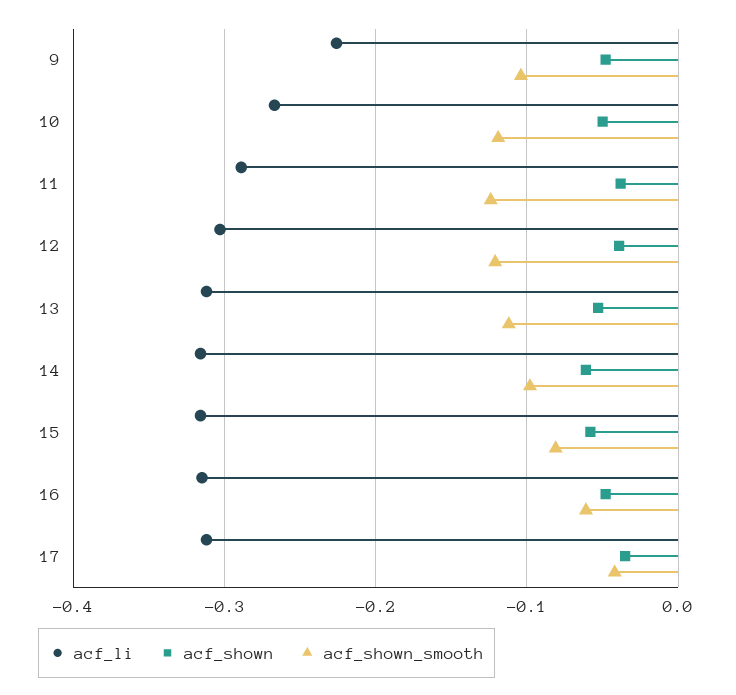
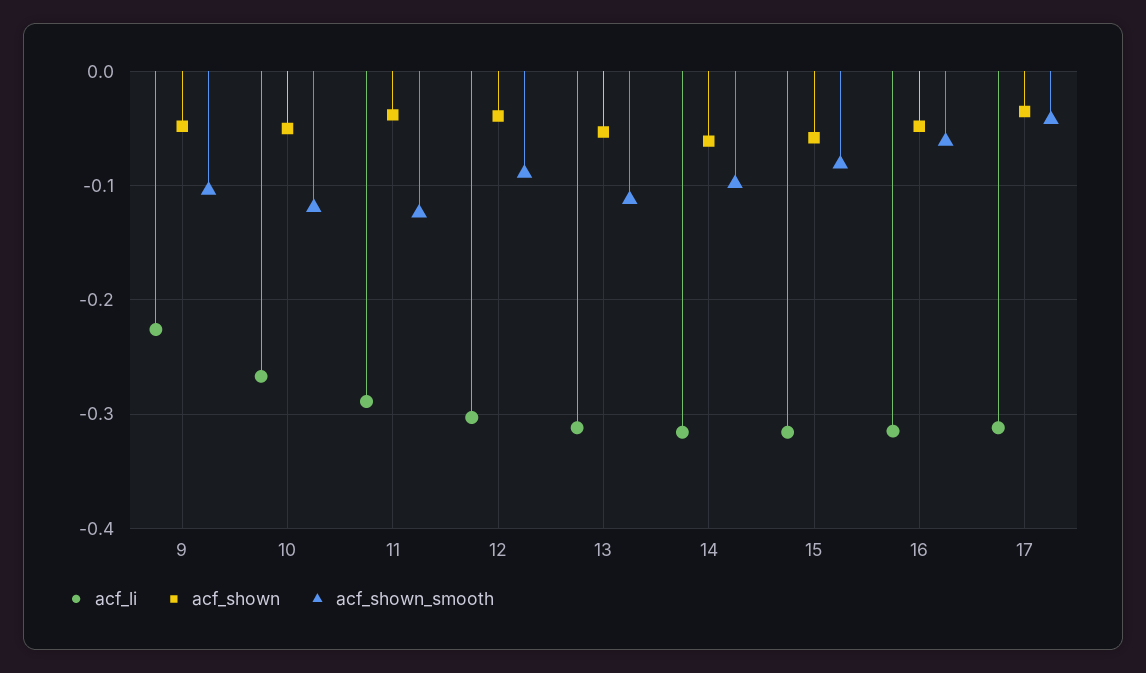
  {
    "acf_li": {
      "9": -0.23,
      "10": -0.27,
      "11": -0.29,
      "12": -0.3,
      "13": -0.31,
      "14": -0.32,
      "15": -0.32,
      "16": -0.32,
      "17": -0.31
    },
    "acf_shown": {
      "9": -0.05,
      "10": -0.05,
      "11": -0.04,
      "12": -0.04,
      "13": -0.05,
      "14": -0.06,
      "15": -0.06,
      "16": -0.05,
      "17": -0.04
    },
    "acf_shown_smooth": {
      "9": -0.1,
      "10": -0.12,
      "11": -0.12,
-     "12": -0.12,
+     "12": -0.09,
      "13": -0.11,
      "14": -0.1,
      "15": -0.08,
      "16": -0.06,
      "17": -0.04
    }
  }

